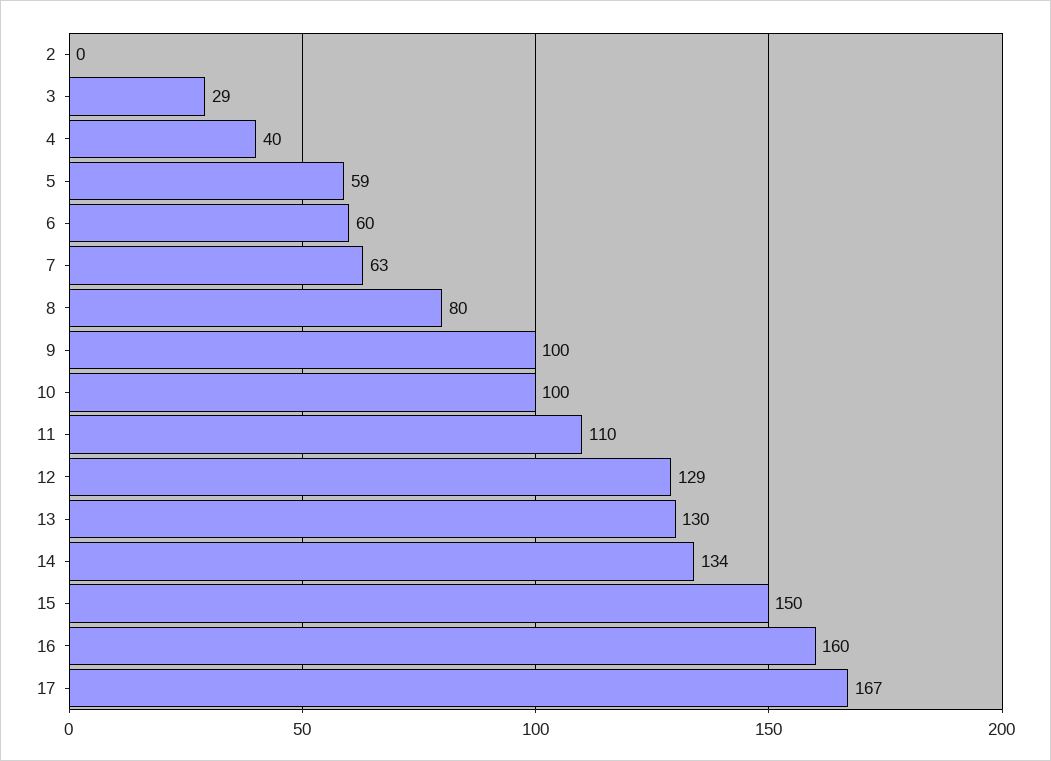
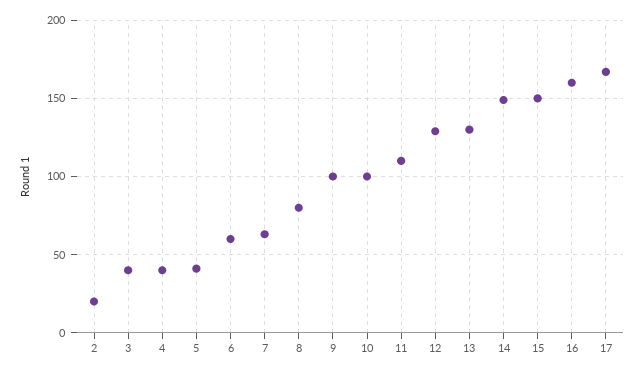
  {
-   "2": 0,
+   "2": 20,
-   "3": 29,
+   "3": 40,
    "4": 40,
-   "5": 59,
+   "5": 40,
    "6": 60,
    "7": 63,
    "8": 80,
    "9": 100,
    "10": 100,
    "11": 110,
    "12": 129,
    "13": 130,
-   "14": 134,
+   "14": 150,
    "15": 150,
    "16": 160,
    "17": 167
  }

